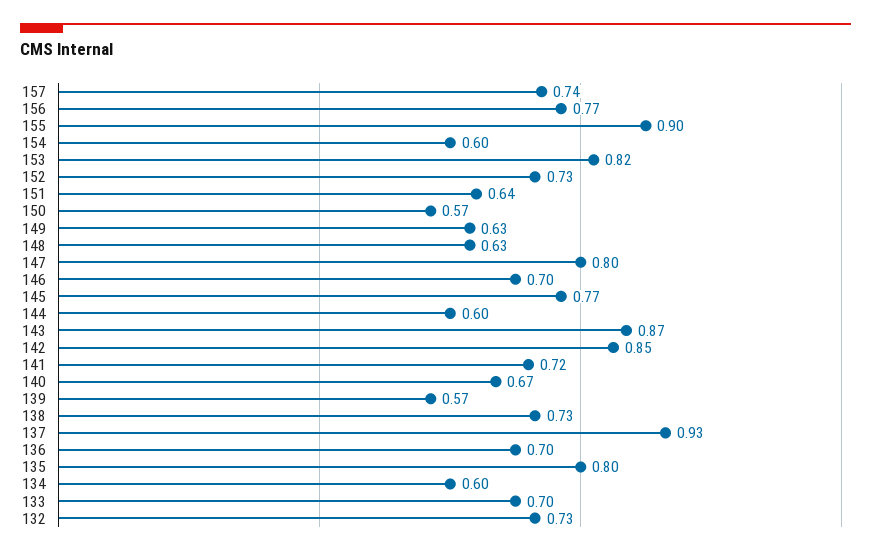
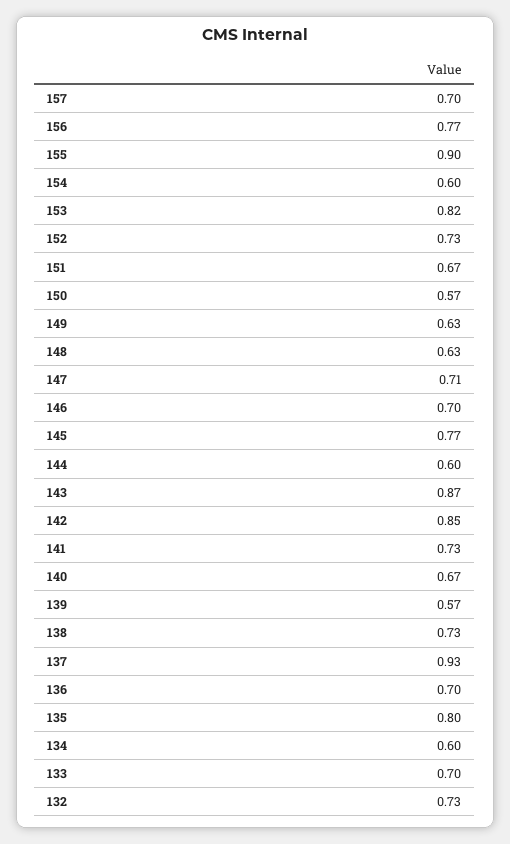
  {
-   "157": 0.74,
+   "157": 0.7,
    "156": 0.77,
    "155": 0.9,
    "154": 0.6,
    "153": 0.82,
    "152": 0.73,
-   "151": 0.64,
+   "151": 0.67,
    "150": 0.57,
    "149": 0.63,
    "148": 0.63,
-   "147": 0.8,
+   "147": 0.71,
    "146": 0.7,
    "145": 0.77,
    "144": 0.6,
    "143": 0.87,
    "142": 0.85,
-   "141": 0.72,
+   "141": 0.73,
    "140": 0.67,
    "139": 0.57,
    "138": 0.73,
    "137": 0.93,
    "136": 0.7,
    "135": 0.8,
    "134": 0.6,
    "133": 0.7,
    "132": 0.73
  }

